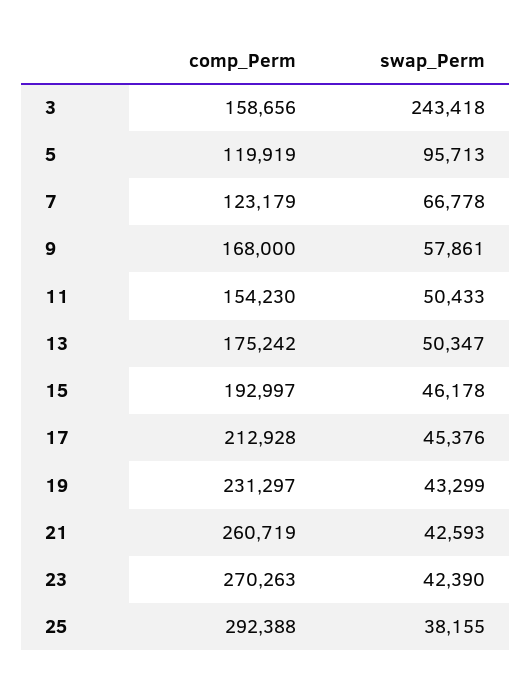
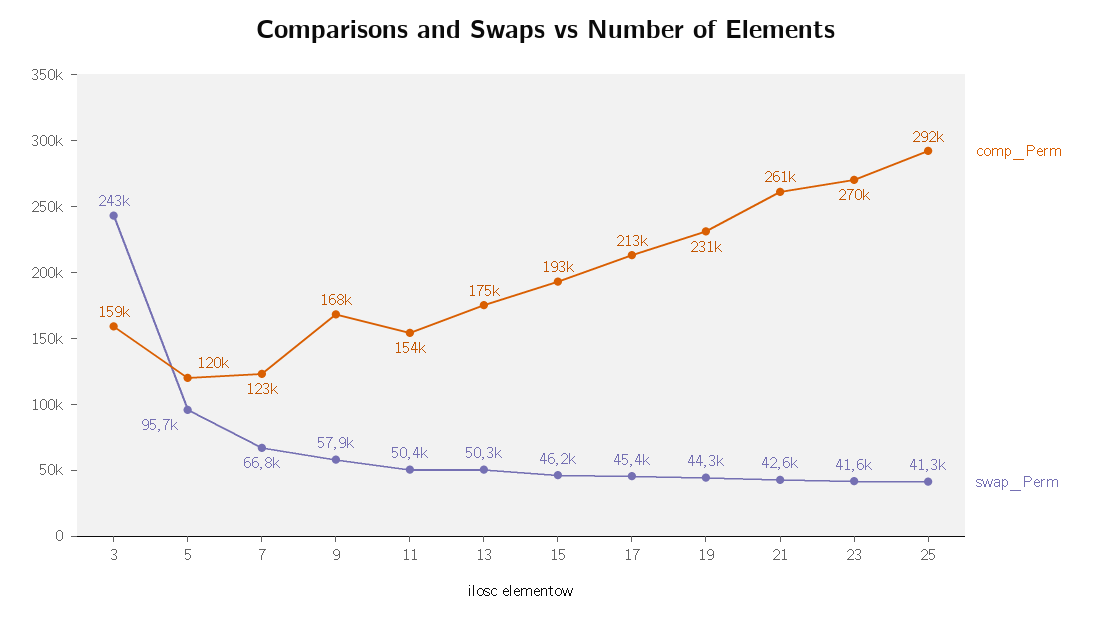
  {
    "comp_Perm": {
      "3": 158656,
      "5": 119919,
      "7": 123179,
      "9": 168000,
      "11": 154230,
      "13": 175242,
      "15": 192997,
      "17": 212928,
      "19": 231297,
      "21": 260719,
      "23": 270263,
      "25": 292388
    },
    "swap_Perm": {
      "3": 243418,
      "5": 95713,
      "7": 66778,
      "9": 57861,
      "11": 50433,
      "13": 50347,
      "15": 46178,
      "17": 45376,
-     "19": 43299,
+     "19": 44300,
      "21": 42593,
-     "23": 42390,
+     "23": 41600,
-     "25": 38155
+     "25": 41300
    }
  }

